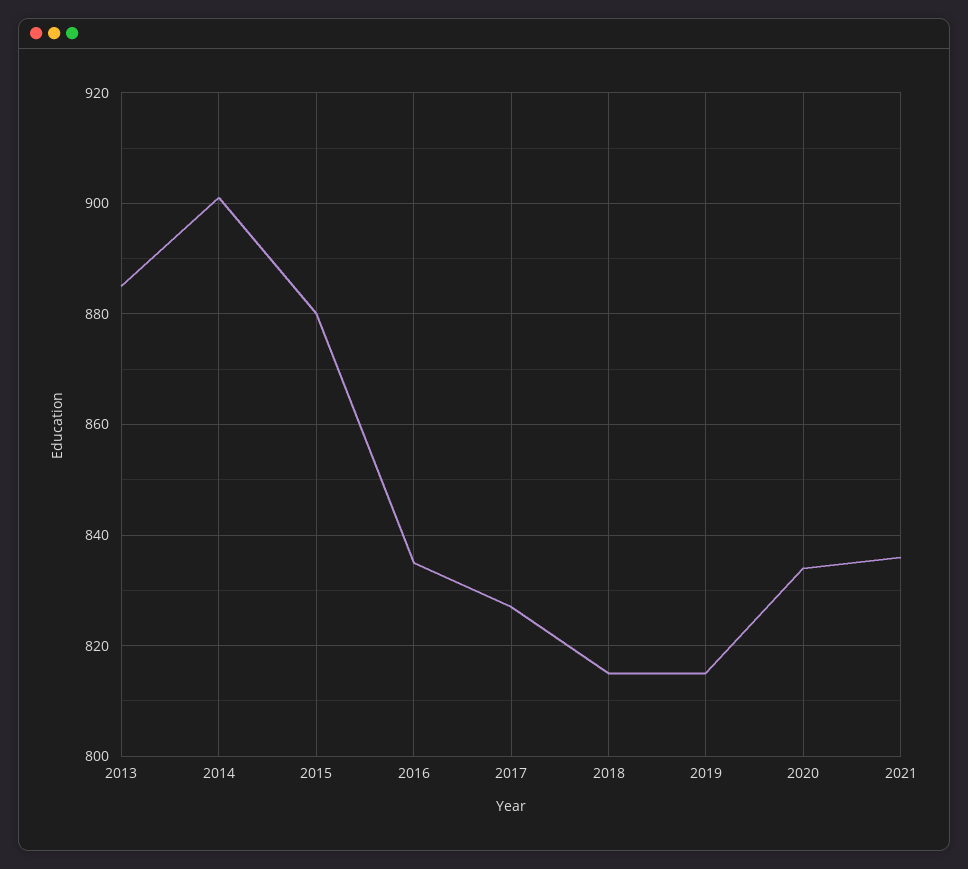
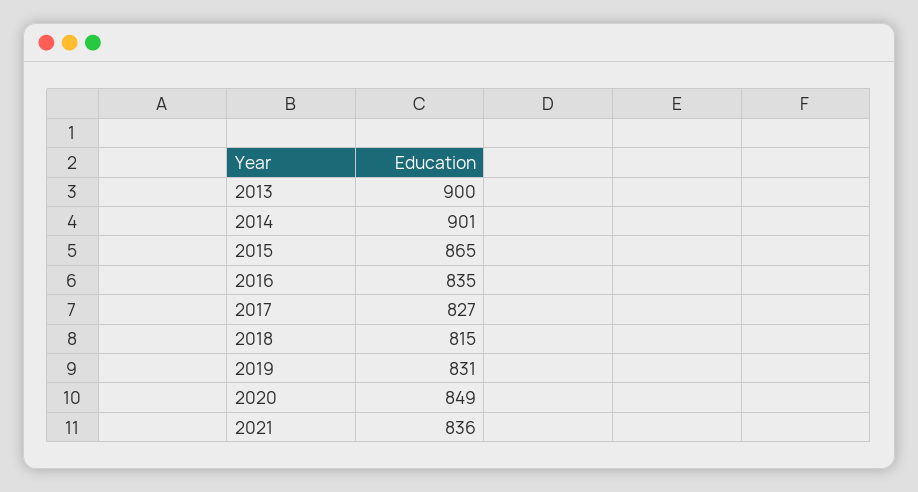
  {
-   "2013": 885,
+   "2013": 900,
    "2014": 901,
-   "2015": 880,
+   "2015": 865,
    "2016": 835,
    "2017": 827,
    "2018": 815,
-   "2019": 815,
+   "2019": 831,
-   "2020": 835,
+   "2020": 849,
    "2021": 836
  }

